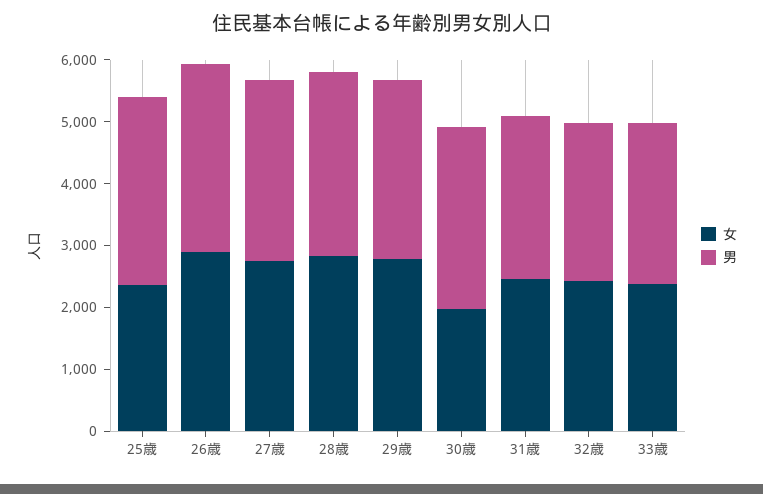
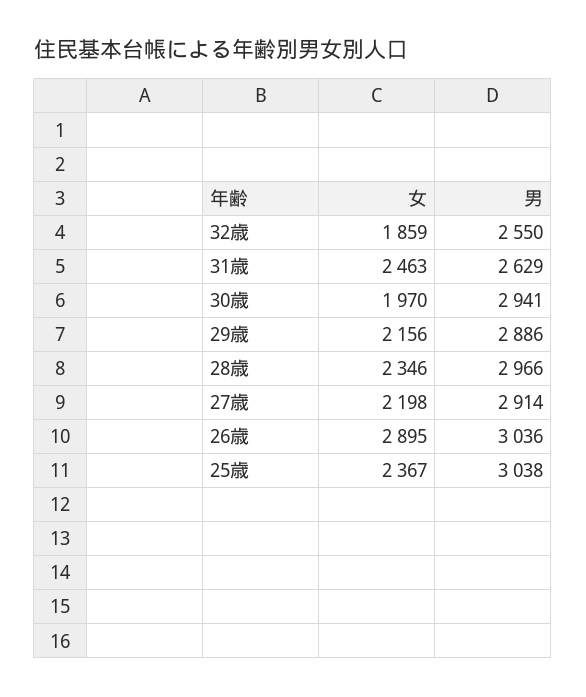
  {
    "女": {
      "25歳": 2367,
      "26歳": 2895,
-     "27歳": 2800,
+     "27歳": 2198,
-     "28歳": 2800,
+     "28歳": 2346,
-     "29歳": 2800,
+     "29歳": 2156,
      "30歳": 1970,
      "31歳": 2463,
-     "32歳": 2400,
+     "32歳": 1859
-     "33歳": 2400
    },
    "男": {
      "25歳": 3038,
      "26歳": 3036,
      "27歳": 2914,
      "28歳": 2966,
      "29歳": 2886,
      "30歳": 2941,
      "31歳": 2629,
-     "32歳": 2550,
+     "32歳": 2550
-     "33歳": 2600
    }
  }

